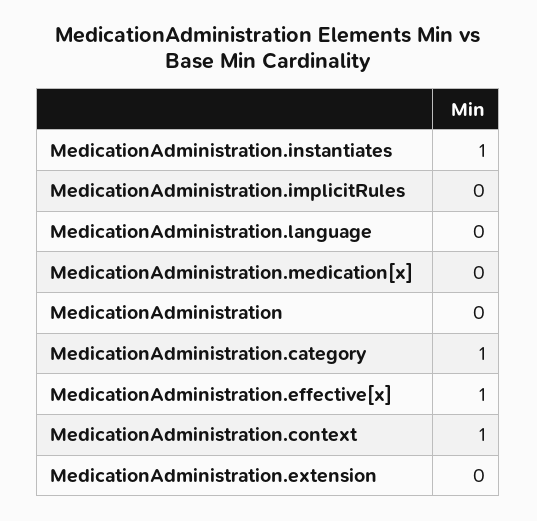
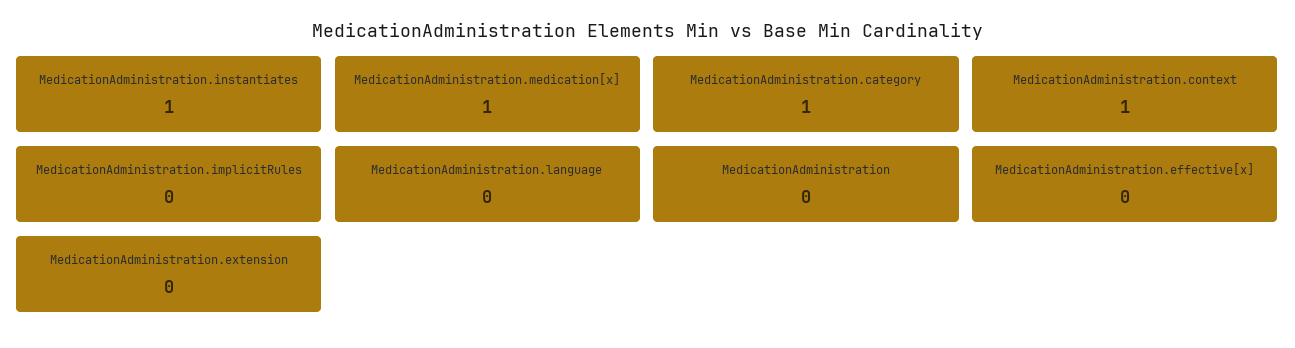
  {
    "MedicationAdministration.instantiates": 1,
    "MedicationAdministration.implicitRules": 0,
    "MedicationAdministration.language": 0,
-   "MedicationAdministration.medication[x]": 0,
+   "MedicationAdministration.medication[x]": 1,
    "MedicationAdministration": 0,
    "MedicationAdministration.category": 1,
-   "MedicationAdministration.effective[x]": 1,
+   "MedicationAdministration.effective[x]": 0,
    "MedicationAdministration.context": 1,
    "MedicationAdministration.extension": 0
  }

